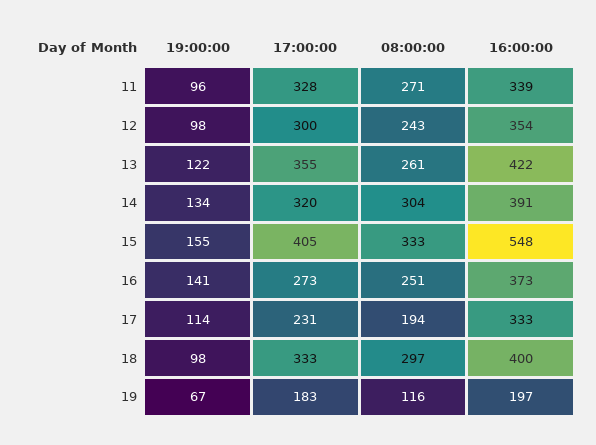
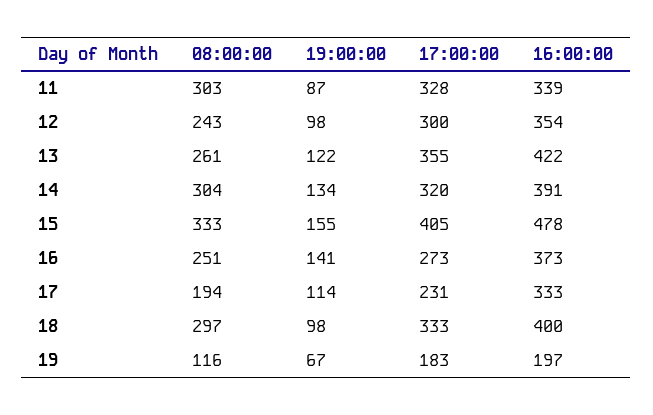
  {
    "19:00:00": {
-     "11": 96,
+     "11": 87,
      "12": 98,
      "13": 122,
      "14": 134,
      "15": 155,
      "16": 141,
      "17": 114,
      "18": 98,
      "19": 67
    },
    "17:00:00": {
      "11": 328,
      "12": 300,
      "13": 355,
      "14": 320,
      "15": 405,
      "16": 273,
      "17": 231,
      "18": 333,
      "19": 183
    },
    "08:00:00": {
-     "11": 271,
+     "11": 303,
      "12": 243,
      "13": 261,
      "14": 304,
      "15": 333,
      "16": 251,
      "17": 194,
      "18": 297,
      "19": 116
    },
    "16:00:00": {
      "11": 339,
      "12": 354,
      "13": 422,
      "14": 391,
-     "15": 548,
+     "15": 478,
      "16": 373,
      "17": 333,
      "18": 400,
      "19": 197
    }
  }

